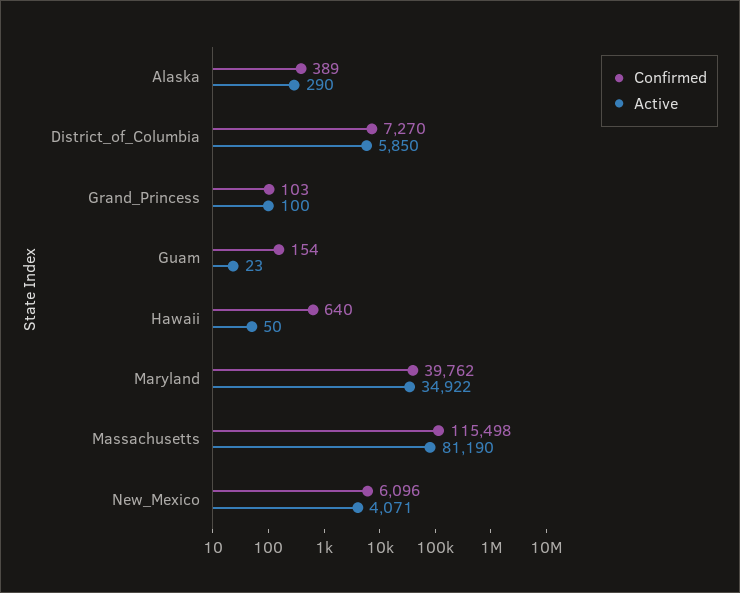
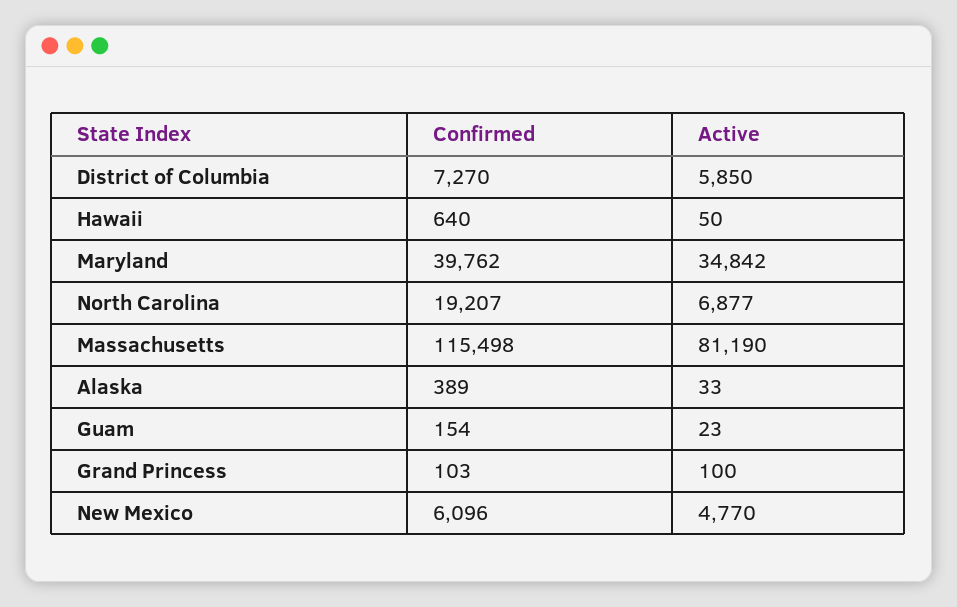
  {
    "Confirmed": {
      "Alaska": 389,
      "District_of_Columbia": 7270,
      "Grand_Princess": 103,
      "Guam": 154,
      "Hawaii": 640,
      "Maryland": 39762,
      "Massachusetts": 115498,
-     "New_Mexico": 6096
+     "New_Mexico": 6096,
+     "North Carolina": 19207
    },
    "Active": {
-     "Alaska": 290,
+     "Alaska": 33,
      "District_of_Columbia": 5850,
      "Grand_Princess": 100,
      "Guam": 23,
      "Hawaii": 50,
-     "Maryland": 34922,
+     "Maryland": 34842,
      "Massachusetts": 81190,
-     "New_Mexico": 4071
+     "New_Mexico": 4770,
+     "North Carolina": 6877
    }
  }

